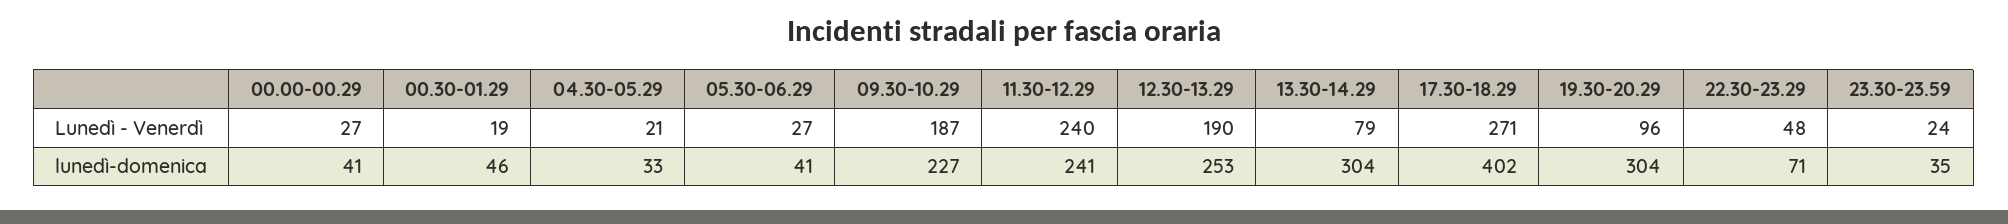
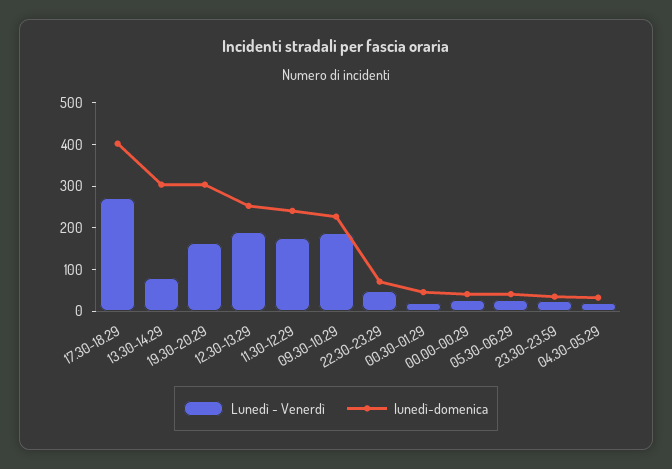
  {
    "Lunedì - Venerdì": {
      "00.00-00.29": 27,
      "00.30-01.29": 19,
      "04.30-05.29": 21,
      "05.30-06.29": 27,
      "09.30-10.29": 187,
-     "11.30-12.29": 240,
+     "11.30-12.29": 180,
      "12.30-13.29": 190,
      "13.30-14.29": 79,
      "17.30-18.29": 271,
-     "19.30-20.29": 96,
+     "19.30-20.29": 160,
      "22.30-23.29": 48,
      "23.30-23.59": 24
    },
    "lunedì-domenica": {
      "00.00-00.29": 41,
      "00.30-01.29": 46,
      "04.30-05.29": 33,
      "05.30-06.29": 41,
      "09.30-10.29": 227,
      "11.30-12.29": 241,
      "12.30-13.29": 253,
      "13.30-14.29": 304,
      "17.30-18.29": 402,
      "19.30-20.29": 304,
      "22.30-23.29": 71,
      "23.30-23.59": 35
    }
  }

